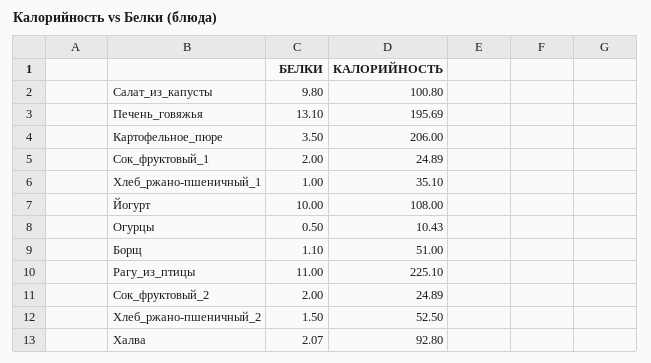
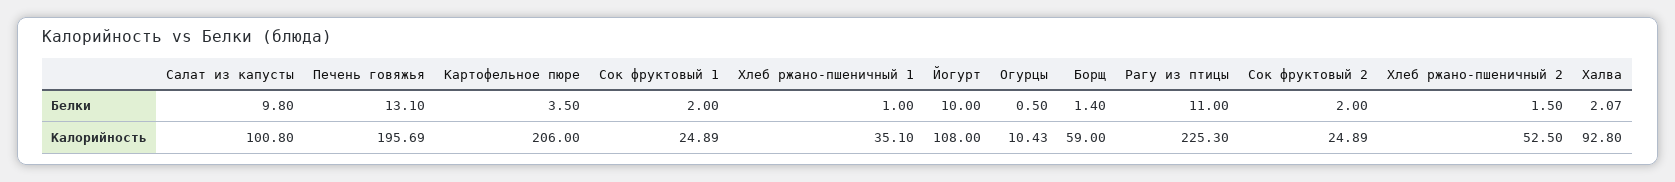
  {
    "БЕЛКИ": {
      "Салат_из_капусты": 9.8,
      "Печень_говяжья": 13.1,
      "Картофельное_пюре": 3.5,
      "Сок_фруктовый_1": 2,
      "Хлеб_ржано-пшеничный_1": 1,
      "Йогурт": 10,
      "Огурцы": 0.5,
-     "Борщ": 1.1,
+     "Борщ": 1.4,
      "Рагу_из_птицы": 11,
      "Сок_фруктовый_2": 2,
      "Хлеб_ржано-пшеничный_2": 1.5,
      "Халва": 2.07
    },
    "КАЛОРИЙНОСТЬ": {
      "Салат_из_капусты": 100.8,
      "Печень_говяжья": 195.69,
      "Картофельное_пюре": 206,
      "Сок_фруктовый_1": 24.89,
      "Хлеб_ржано-пшеничный_1": 35.1,
      "Йогурт": 108,
      "Огурцы": 10.43,
-     "Борщ": 51,
+     "Борщ": 59,
-     "Рагу_из_птицы": 225.1,
+     "Рагу_из_птицы": 225.3,
      "Сок_фруктовый_2": 24.89,
      "Хлеб_ржано-пшеничный_2": 52.5,
      "Халва": 92.8
    }
  }

